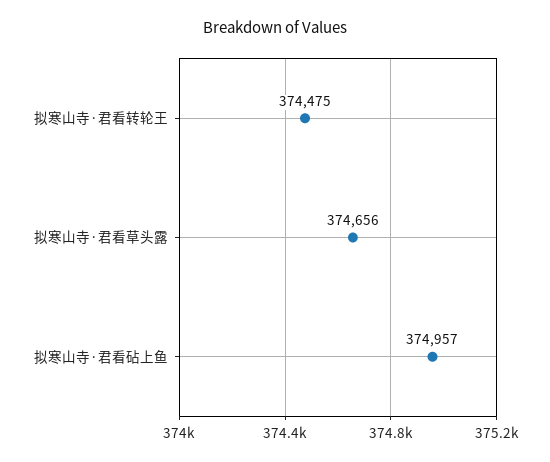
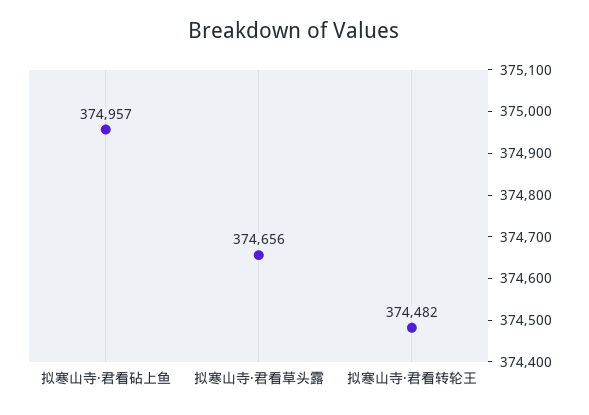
  {
-   "拟寒山寺·君看转轮王": 374475,
+   "拟寒山寺·君看转轮王": 374482,
    "拟寒山寺·君看草头露": 374656,
    "拟寒山寺·君看砧上鱼": 374957
  }

